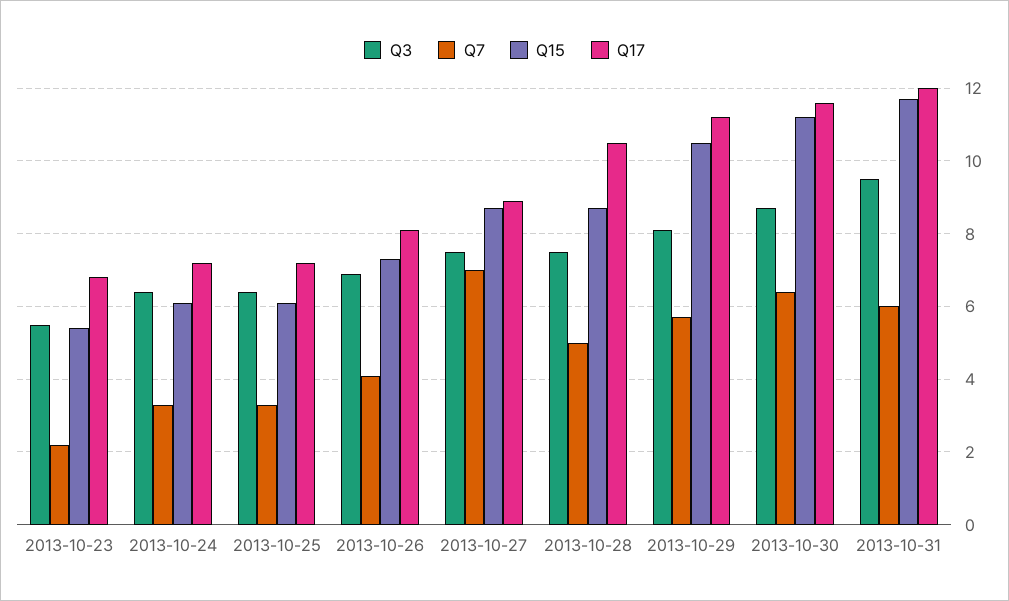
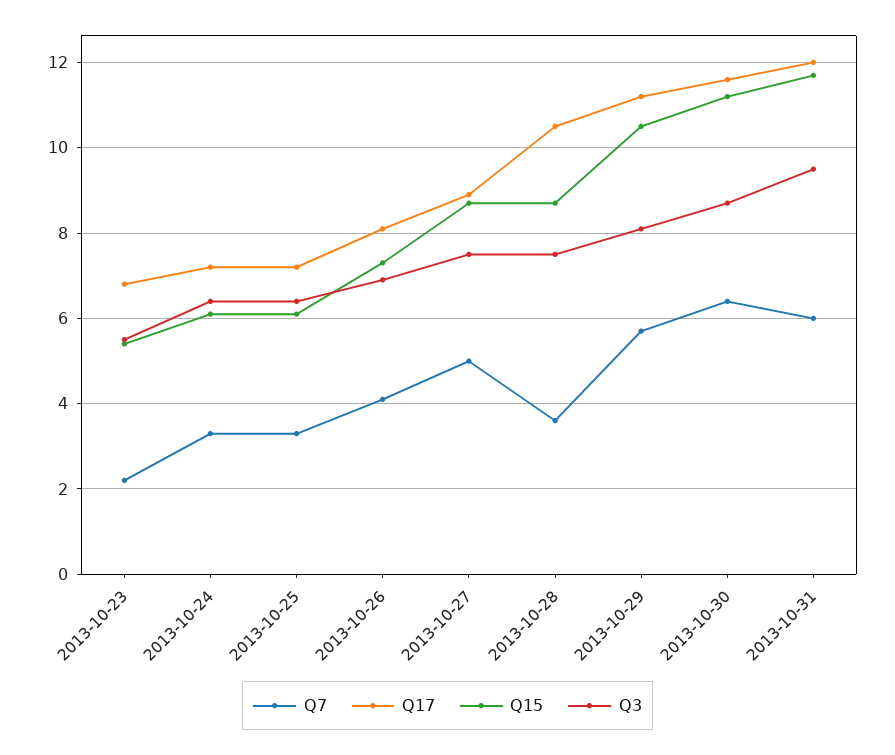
  {
    "Q3": {
      "2013-10-23": 5.5,
      "2013-10-24": 6.5,
      "2013-10-25": 6.5,
      "2013-10-26": 7,
      "2013-10-27": 7.5,
      "2013-10-28": 7.5,
      "2013-10-29": 8,
      "2013-10-30": 8.5,
      "2013-10-31": 9.5
    },
    "Q7": {
      "2013-10-23": 2,
      "2013-10-24": 3.5,
      "2013-10-25": 3.5,
      "2013-10-26": 4,
-     "2013-10-27": 7,
+     "2013-10-27": 5,
-     "2013-10-28": 5,
+     "2013-10-28": 3.5,
      "2013-10-29": 5.5,
      "2013-10-30": 6.5,
      "2013-10-31": 6
    },
    "Q15": {
      "2013-10-23": 5.5,
      "2013-10-24": 6,
      "2013-10-25": 6,
      "2013-10-26": 7.5,
      "2013-10-27": 8.5,
      "2013-10-28": 8.5,
      "2013-10-29": 10.5,
      "2013-10-30": 11,
      "2013-10-31": 11.5
    },
    "Q17": {
      "2013-10-23": 7,
      "2013-10-24": 7,
      "2013-10-25": 7,
      "2013-10-26": 8,
      "2013-10-27": 9,
      "2013-10-28": 10.5,
      "2013-10-29": 11,
      "2013-10-30": 11.5,
      "2013-10-31": 12
    }
  }

